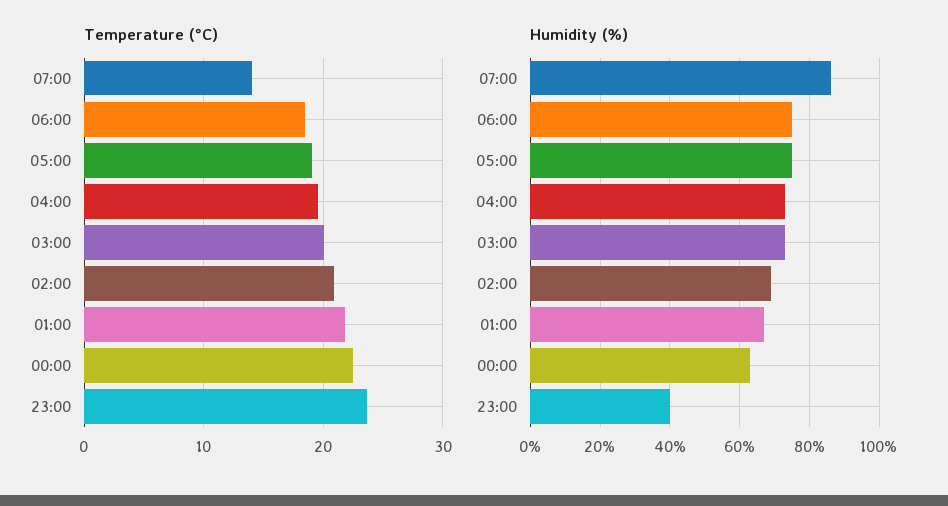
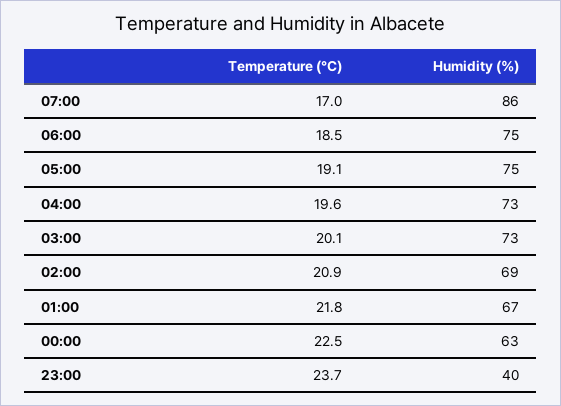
  {
    "Temperature (°C)": {
-     "07:00": 14,
+     "07:00": 17,
      "06:00": 18.5,
      "05:00": 19.1,
      "04:00": 19.6,
      "03:00": 20.1,
      "02:00": 20.9,
      "01:00": 21.8,
      "00:00": 22.5,
      "23:00": 23.7
    },
    "Humidity (%)": {
      "07:00": 86,
      "06:00": 75,
      "05:00": 75,
      "04:00": 73,
      "03:00": 73,
      "02:00": 69,
      "01:00": 67,
      "00:00": 63,
      "23:00": 40
    }
  }

